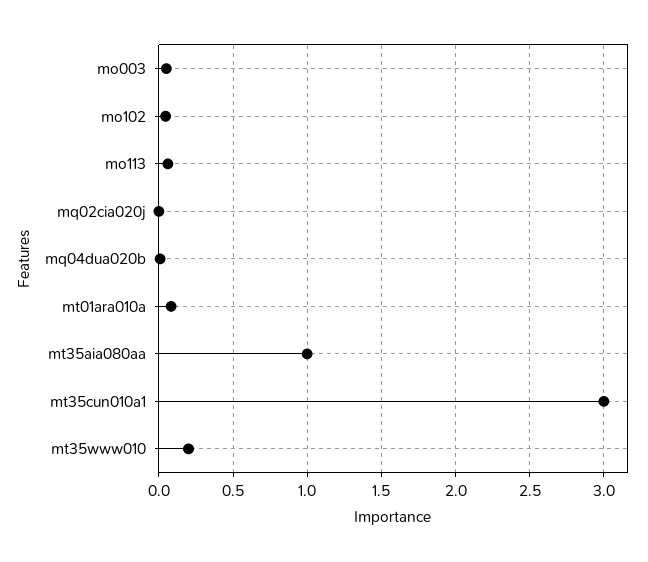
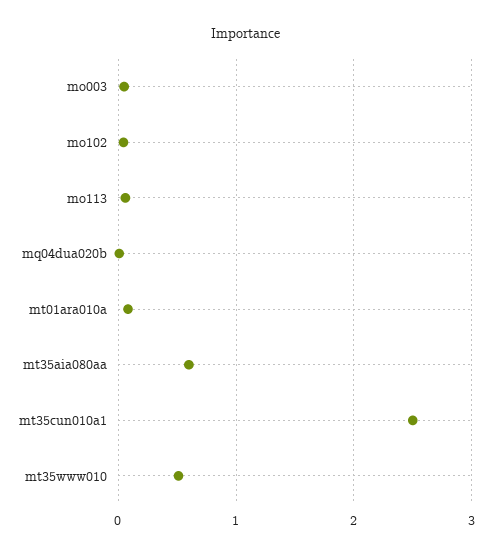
  {
    "mo003": 0.05,
    "mo102": 0.05,
    "mo113": 0.05,
-   "mq02cia020j": 0,
    "mq04dua020b": 0,
    "mt01ara010a": 0.1,
-   "mt35aia080aa": 1,
+   "mt35aia080aa": 0.6,
-   "mt35cun010a1": 3,
+   "mt35cun010a1": 2.5,
-   "mt35www010": 0.2
+   "mt35www010": 0.5
  }

